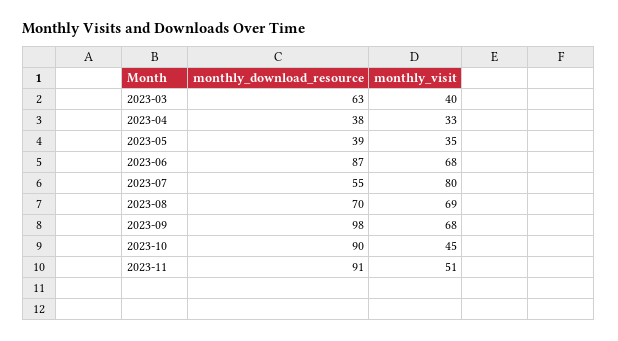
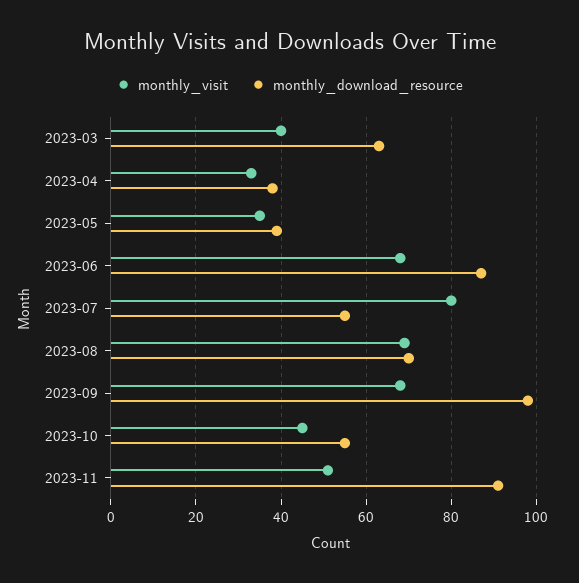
  {
    "monthly_download_resource": {
      "2023-03": 63,
      "2023-04": 38,
      "2023-05": 39,
      "2023-06": 87,
      "2023-07": 55,
      "2023-08": 70,
      "2023-09": 98,
-     "2023-10": 90,
+     "2023-10": 55,
      "2023-11": 91
    },
    "monthly_visit": {
      "2023-03": 40,
      "2023-04": 33,
      "2023-05": 35,
      "2023-06": 68,
      "2023-07": 80,
      "2023-08": 69,
      "2023-09": 68,
      "2023-10": 45,
      "2023-11": 51
    }
  }

